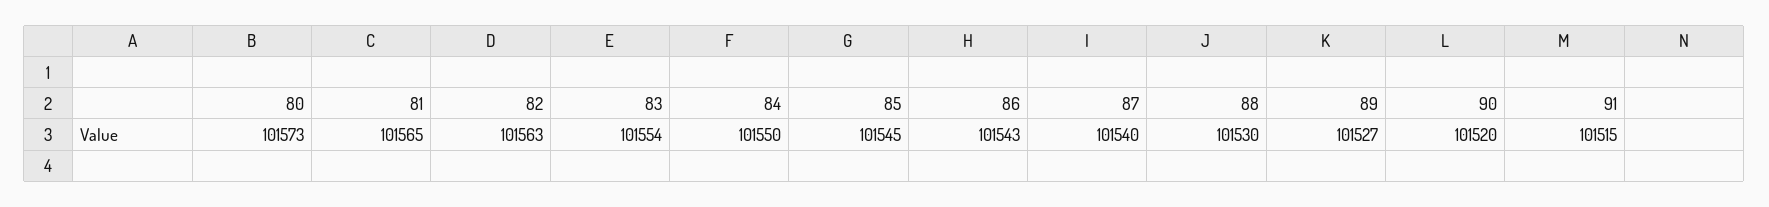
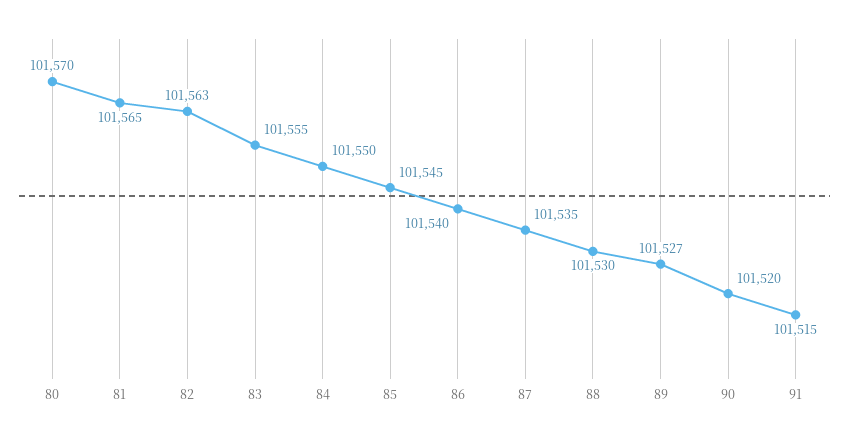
  {
-   "80": 101573,
+   "80": 101570,
    "81": 101565,
    "82": 101563,
-   "83": 101554,
+   "83": 101555,
    "84": 101550,
    "85": 101545,
-   "86": 101543,
+   "86": 101540,
-   "87": 101540,
+   "87": 101535,
    "88": 101530,
    "89": 101527,
    "90": 101520,
    "91": 101515
  }

